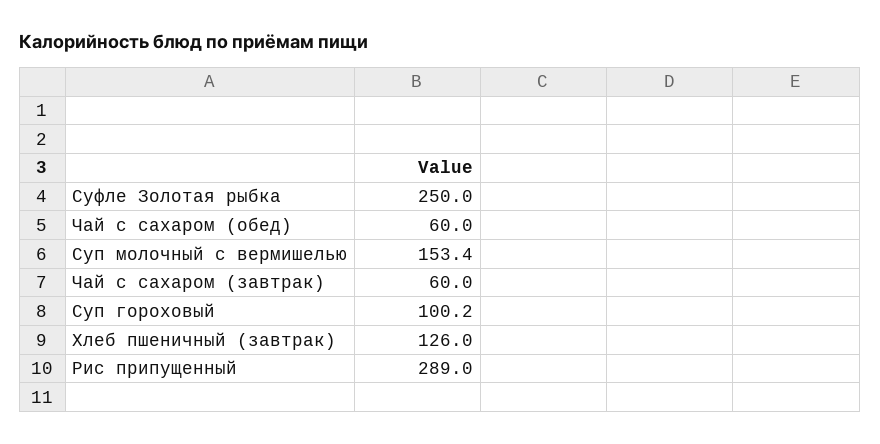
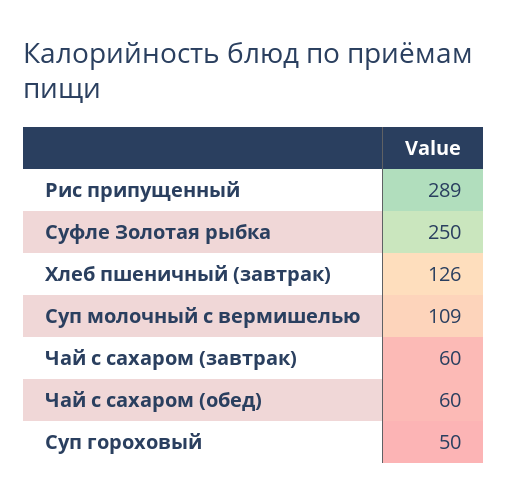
  {
    "Суфле Золотая рыбка": 250,
    "Чай с сахаром (обед)": 60,
-   "Суп молочный с вермишелью": 153.4,
+   "Суп молочный с вермишелью": 109,
    "Чай с сахаром (завтрак)": 60,
-   "Суп гороховый": 100.2,
+   "Суп гороховый": 50,
    "Хлеб пшеничный (завтрак)": 126,
    "Рис припущенный": 289
  }

